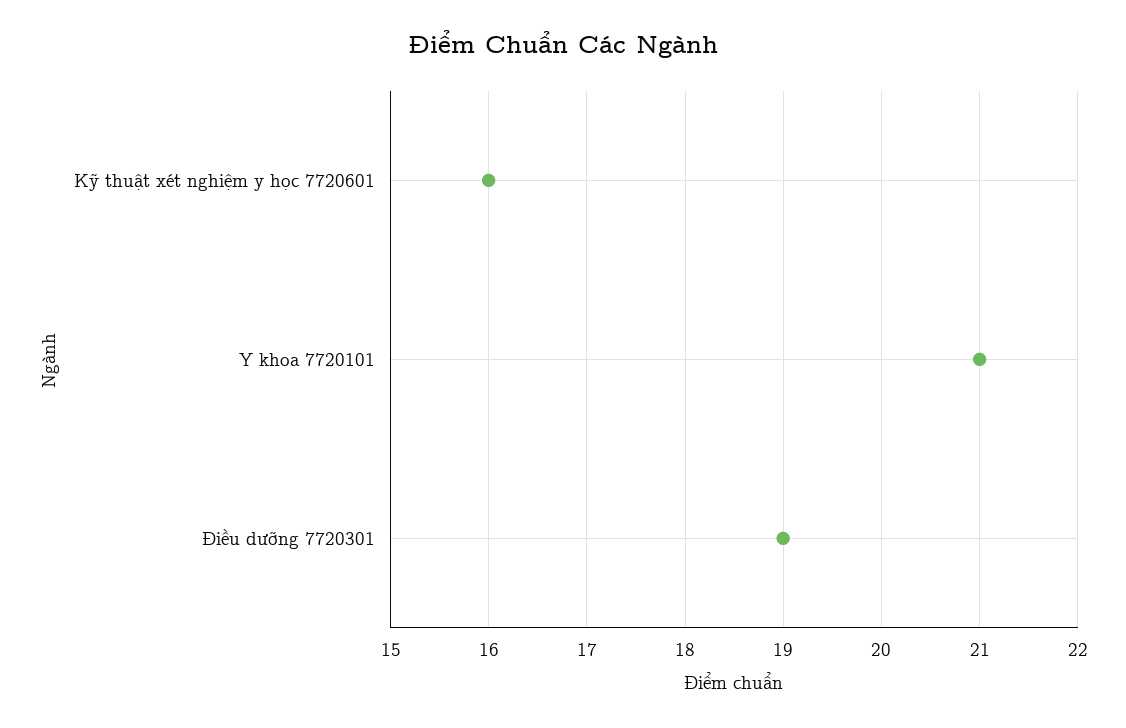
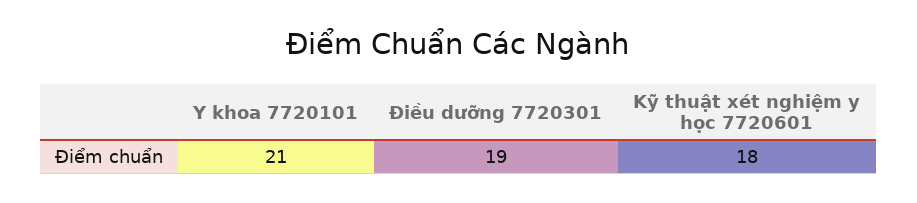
  {
-   "Kỹ thuật xét nghiệm y học 7720601": 16,
+   "Kỹ thuật xét nghiệm y học 7720601": 18,
    "Y khoa 7720101": 21,
    "Điều dưỡng 7720301": 19
  }

